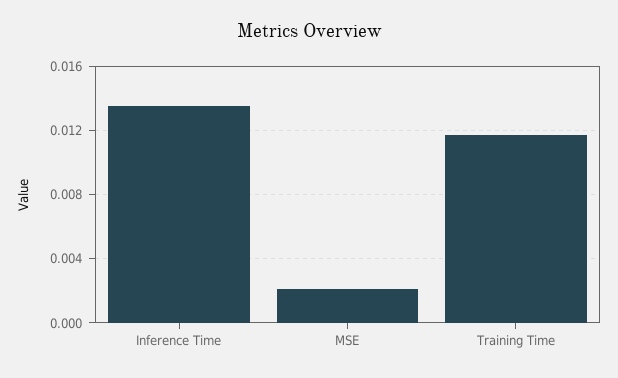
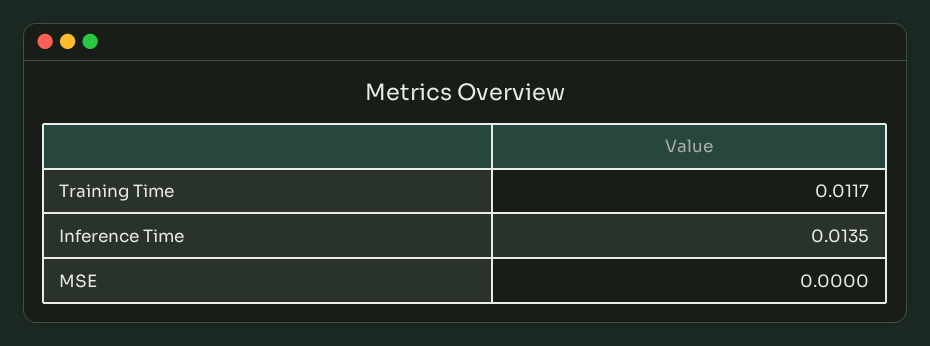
  {
    "Inference Time": 0.0135,
-   "MSE": 0.002,
+   "MSE": 0,
    "Training Time": 0.0117
  }

